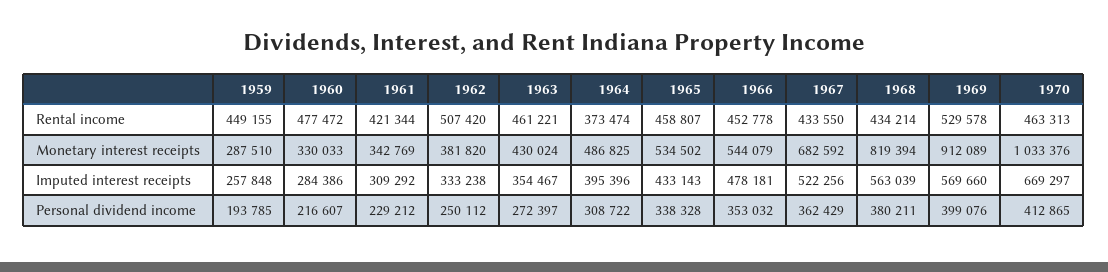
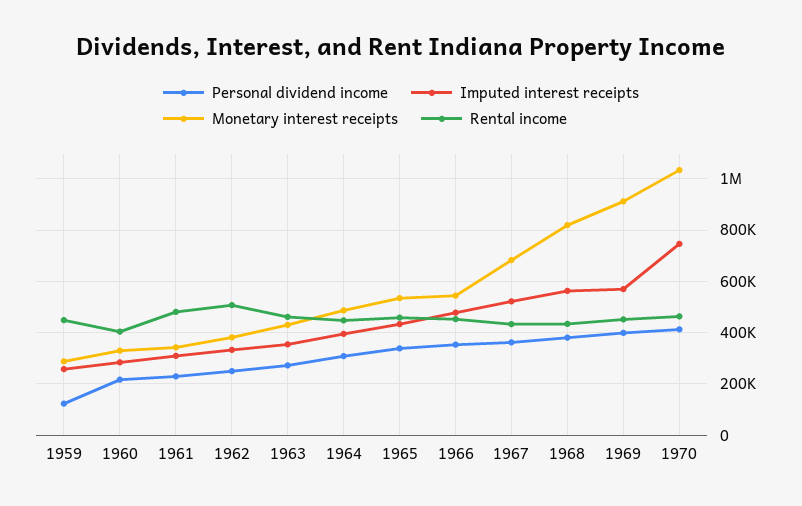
  {
    "Rental income": {
      "1959": 449155,
-     "1960": 477472,
+     "1960": 400000,
-     "1961": 421344,
+     "1961": 475000,
      "1962": 507420,
      "1963": 461221,
-     "1964": 373474,
+     "1964": 450000,
      "1965": 458807,
      "1966": 452778,
      "1967": 433550,
      "1968": 434214,
-     "1969": 529578,
+     "1969": 450000,
      "1970": 463313
    },
    "Monetary interest receipts": {
      "1959": 287510,
      "1960": 330033,
      "1961": 342769,
      "1962": 381820,
      "1963": 430024,
      "1964": 486825,
      "1965": 534502,
      "1966": 544079,
      "1967": 682592,
      "1968": 819394,
      "1969": 912089,
      "1970": 1033376
    },
    "Imputed interest receipts": {
      "1959": 257848,
      "1960": 284386,
      "1961": 309292,
      "1962": 333238,
      "1963": 354467,
      "1964": 395396,
      "1965": 433143,
      "1966": 478181,
      "1967": 522256,
      "1968": 563039,
      "1969": 569660,
-     "1970": 669297
+     "1970": 750000
    },
    "Personal dividend income": {
-     "1959": 193785,
+     "1959": 125000,
      "1960": 216607,
      "1961": 229212,
      "1962": 250112,
      "1963": 272397,
      "1964": 308722,
      "1965": 338328,
      "1966": 353032,
      "1967": 362429,
      "1968": 380211,
      "1969": 399076,
      "1970": 412865
    }
  }

